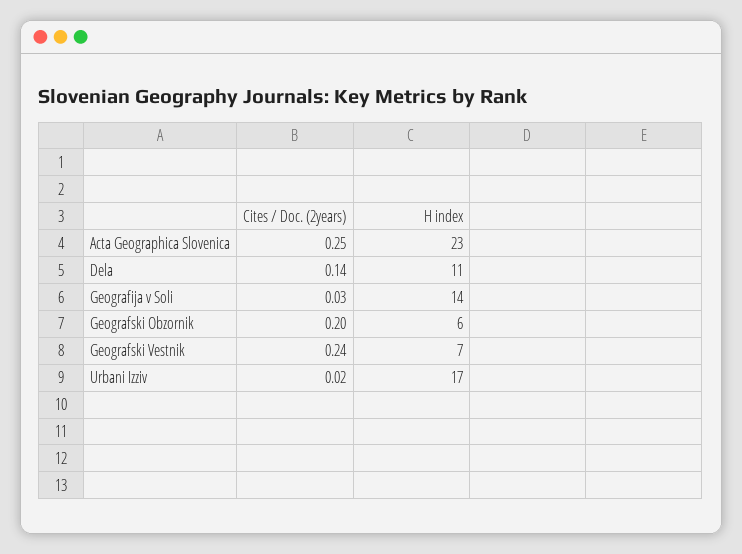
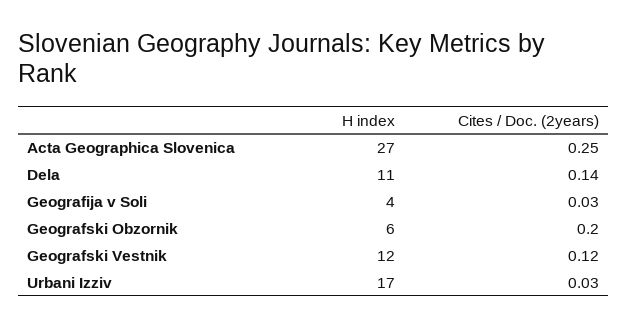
  {
    "Cites / Doc. (2years)": {
      "Acta Geographica Slovenica": 0.25,
      "Dela": 0.14,
      "Geografija v Soli": 0.03,
      "Geografski Obzornik": 0.2,
-     "Geografski Vestnik": 0.24,
+     "Geografski Vestnik": 0.12,
-     "Urbani Izziv": 0.02
+     "Urbani Izziv": 0.03
    },
    "H index": {
-     "Acta Geographica Slovenica": 23,
+     "Acta Geographica Slovenica": 27,
      "Dela": 11,
-     "Geografija v Soli": 14,
+     "Geografija v Soli": 4,
      "Geografski Obzornik": 6,
-     "Geografski Vestnik": 7,
+     "Geografski Vestnik": 12,
      "Urbani Izziv": 17
    }
  }

